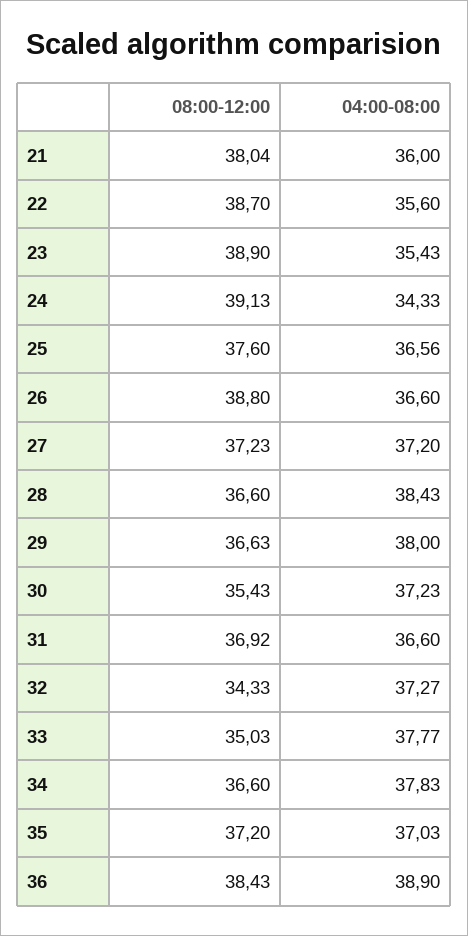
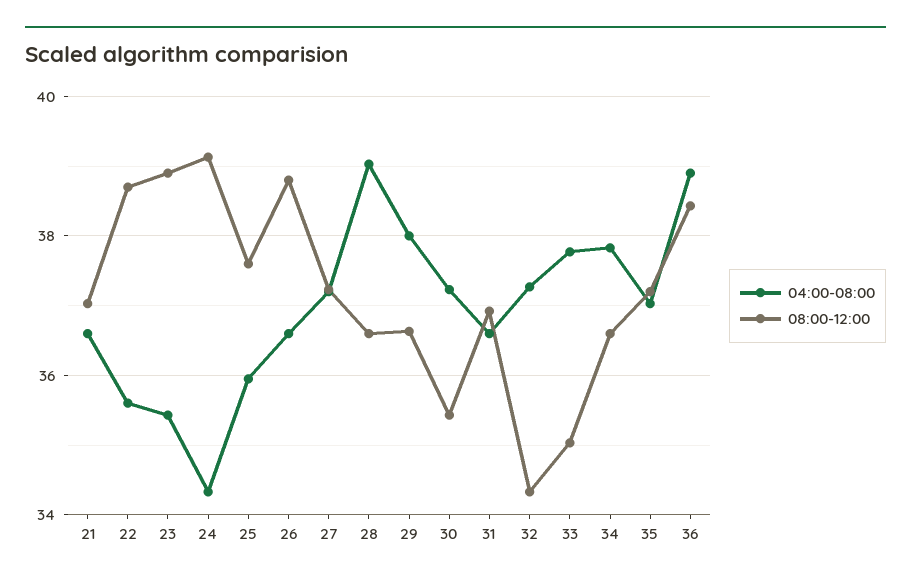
  {
    "08:00-12:00": {
-     "21": 38.04,
+     "21": 37,
      "22": 38.7,
      "23": 38.9,
      "24": 39.13,
      "25": 37.6,
      "26": 38.8,
      "27": 37.23,
      "28": 36.6,
      "29": 36.63,
      "30": 35.43,
      "31": 36.92,
      "32": 34.33,
      "33": 35.03,
      "34": 36.6,
      "35": 37.2,
      "36": 38.43
    },
    "04:00-08:00": {
-     "21": 36,
+     "21": 36.6,
      "22": 35.6,
      "23": 35.43,
      "24": 34.33,
-     "25": 36.56,
+     "25": 36,
      "26": 36.6,
      "27": 37.2,
-     "28": 38.43,
+     "28": 39,
      "29": 38,
      "30": 37.23,
      "31": 36.6,
      "32": 37.27,
      "33": 37.77,
      "34": 37.83,
      "35": 37.03,
      "36": 38.9
    }
  }

